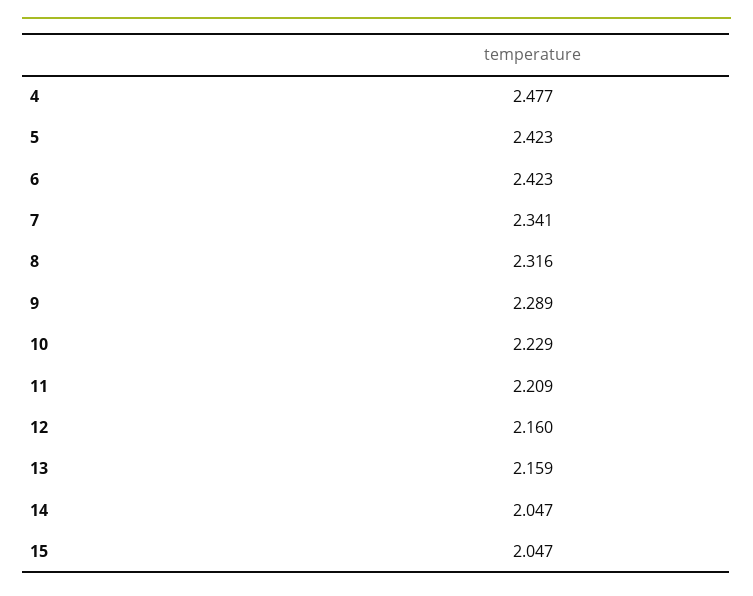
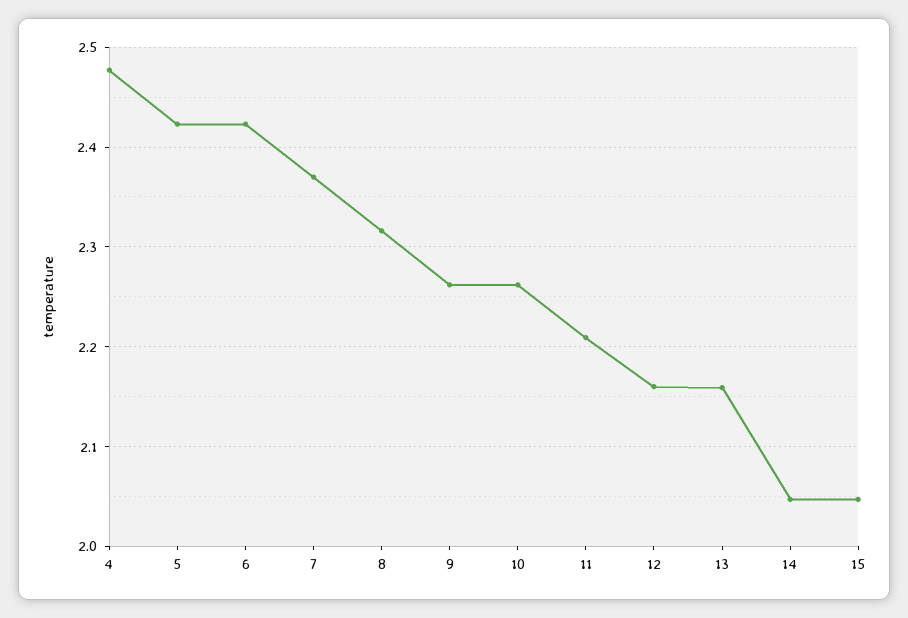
  {
    "4": 2.477,
    "5": 2.423,
    "6": 2.423,
-   "7": 2.341,
+   "7": 2.37,
    "8": 2.316,
-   "9": 2.289,
+   "9": 2.26,
-   "10": 2.229,
+   "10": 2.26,
    "11": 2.209,
    "12": 2.16,
    "13": 2.159,
    "14": 2.047,
    "15": 2.047
  }

